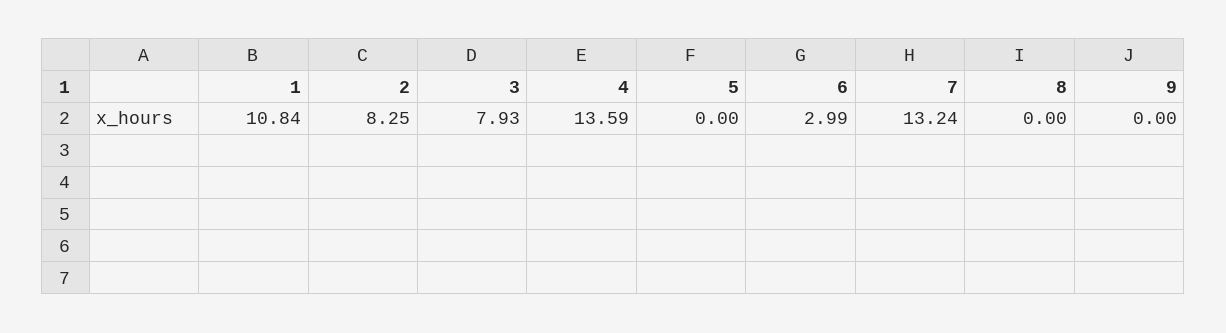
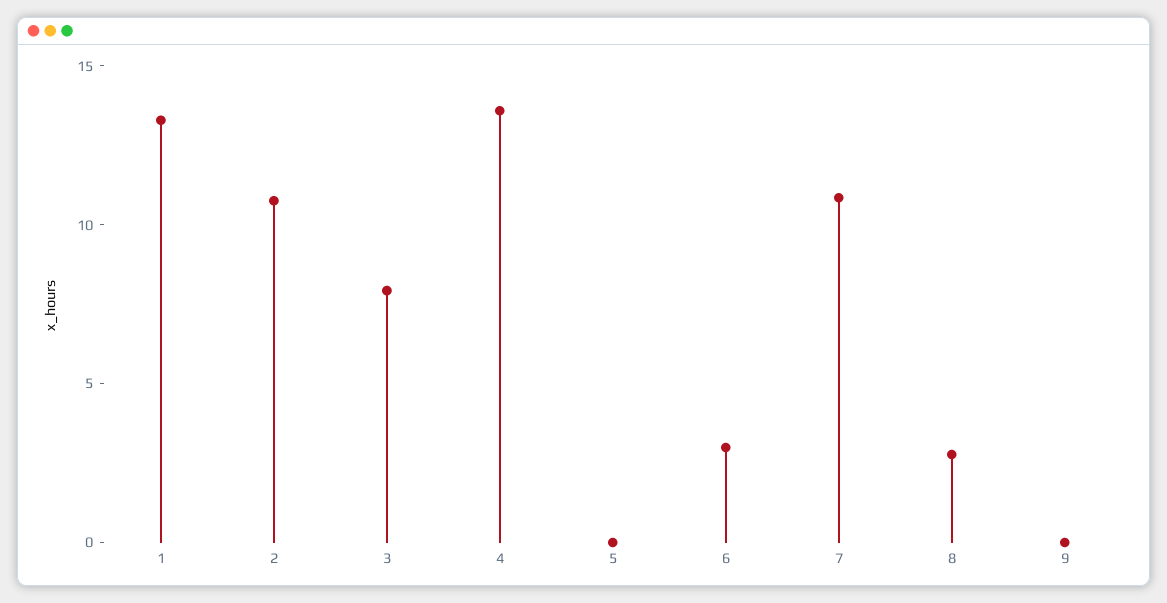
  {
-   "1": 10.84,
+   "1": 13,
-   "2": 8.25,
+   "2": 11,
    "3": 7.93,
    "4": 13.59,
    "5": 0,
    "6": 2.99,
-   "7": 13.24,
+   "7": 11,
-   "8": 0,
+   "8": 3,
    "9": 0
  }

